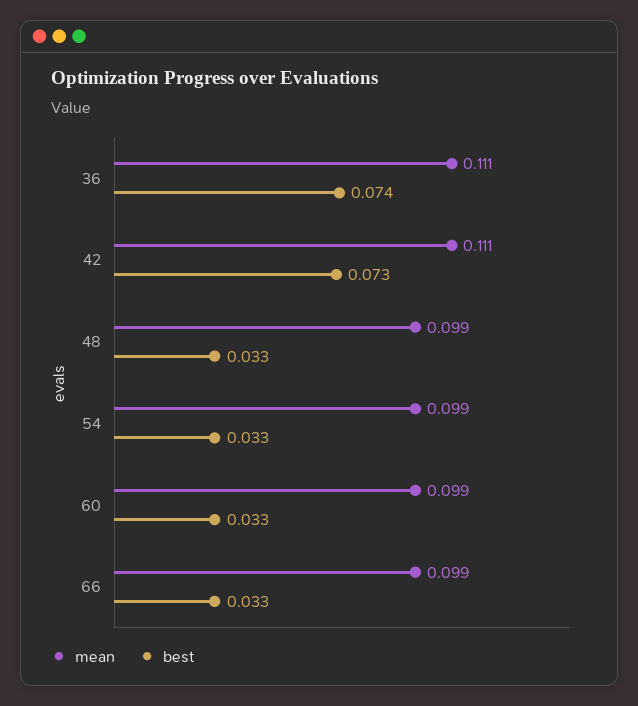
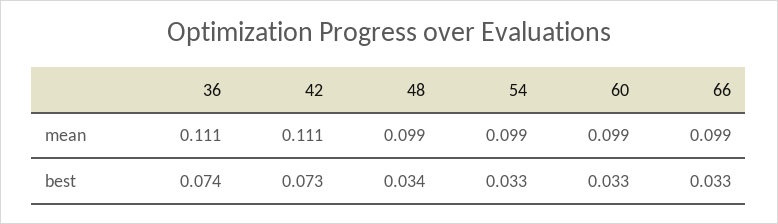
  {
    "mean": {
      "36": 0.111,
      "42": 0.111,
      "48": 0.099,
      "54": 0.099,
      "60": 0.099,
      "66": 0.099
    },
    "best": {
      "36": 0.074,
      "42": 0.073,
-     "48": 0.033,
+     "48": 0.034,
      "54": 0.033,
      "60": 0.033,
      "66": 0.033
    }
  }

